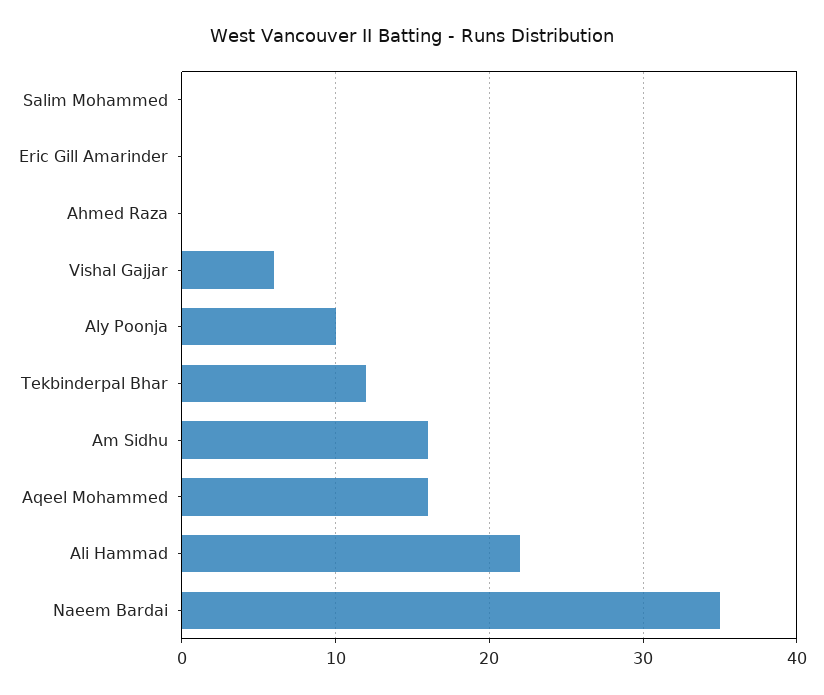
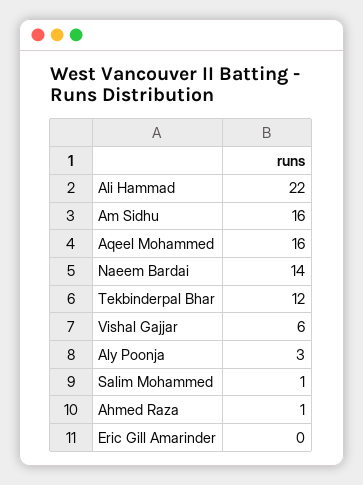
  {
-   "Salim Mohammed": 0,
+   "Salim Mohammed": 1,
    "Eric Gill Amarinder": 0,
-   "Ahmed Raza": 0,
+   "Ahmed Raza": 1,
    "Vishal Gajjar": 6,
-   "Aly Poonja": 10,
+   "Aly Poonja": 3,
    "Tekbinderpal Bhar": 12,
    "Am Sidhu": 16,
    "Aqeel Mohammed": 16,
    "Ali Hammad": 22,
-   "Naeem Bardai": 35
+   "Naeem Bardai": 14
  }

